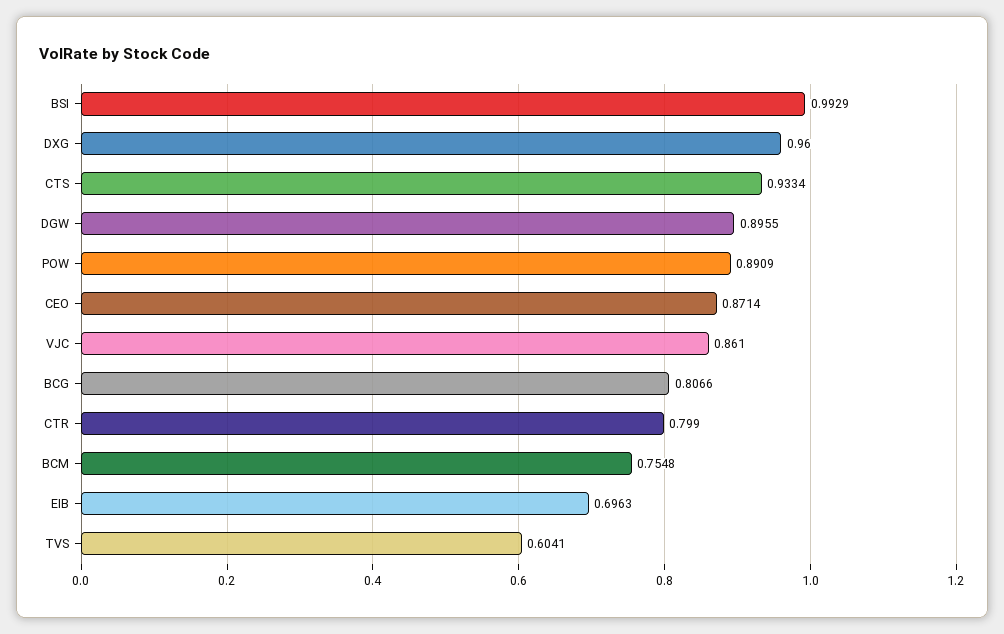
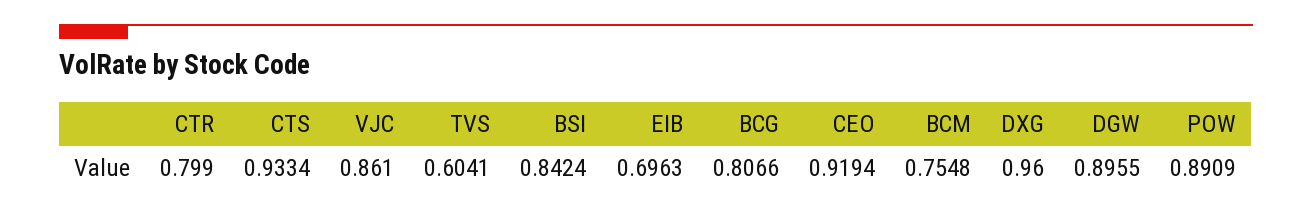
  {
-   "BSI": 0.9929,
+   "BSI": 0.8424,
    "DXG": 0.96,
    "CTS": 0.9334,
    "DGW": 0.8955,
    "POW": 0.8909,
-   "CEO": 0.8714,
+   "CEO": 0.9194,
    "VJC": 0.861,
    "BCG": 0.8066,
    "CTR": 0.799,
    "BCM": 0.7548,
    "EIB": 0.6963,
    "TVS": 0.6041
  }

